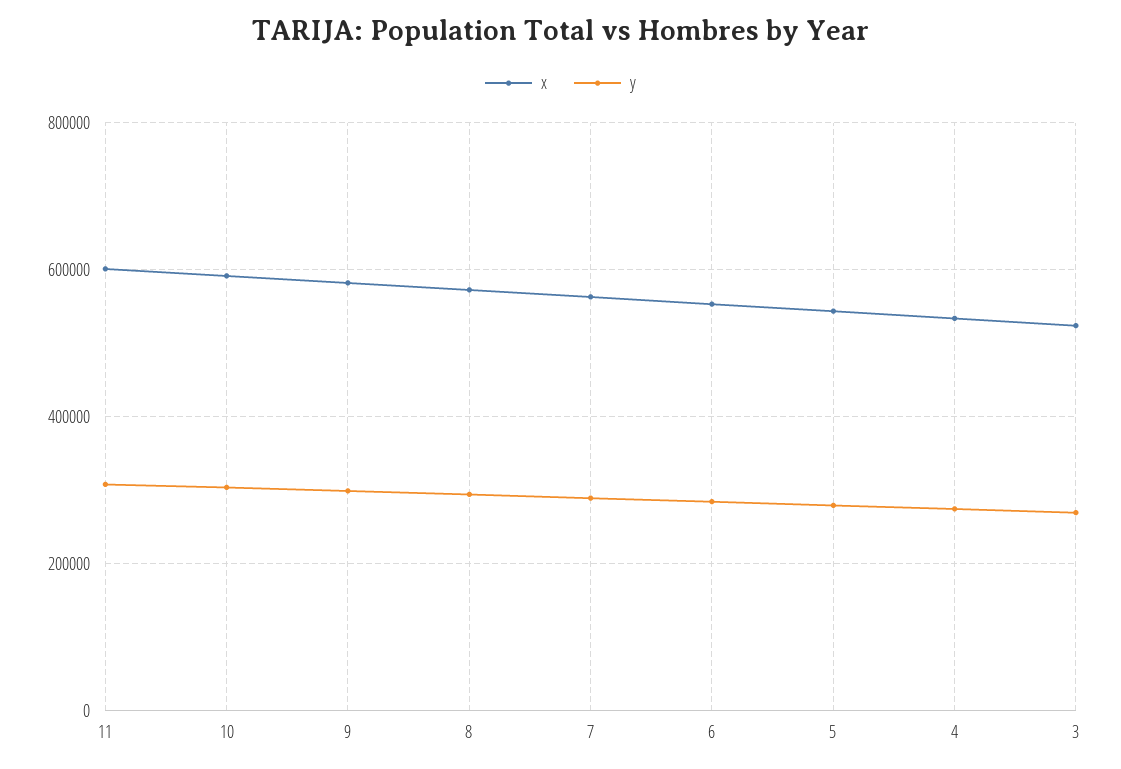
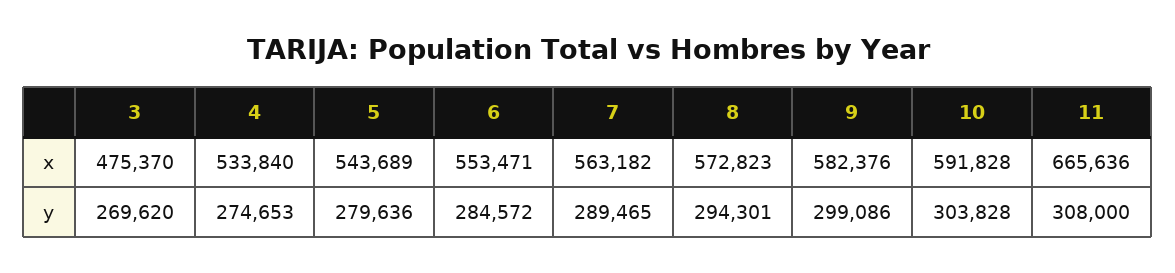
  {
    "x": {
-     "11": 600000,
+     "11": 665636,
      "10": 591828,
      "9": 582376,
      "8": 572823,
      "7": 563182,
      "6": 553471,
      "5": 543689,
      "4": 533840,
-     "3": 520000
+     "3": 475370
    },
    "y": {
      "11": 308000,
      "10": 303828,
      "9": 299086,
      "8": 294301,
      "7": 289465,
      "6": 284572,
      "5": 279636,
      "4": 274653,
      "3": 269620
    }
  }

